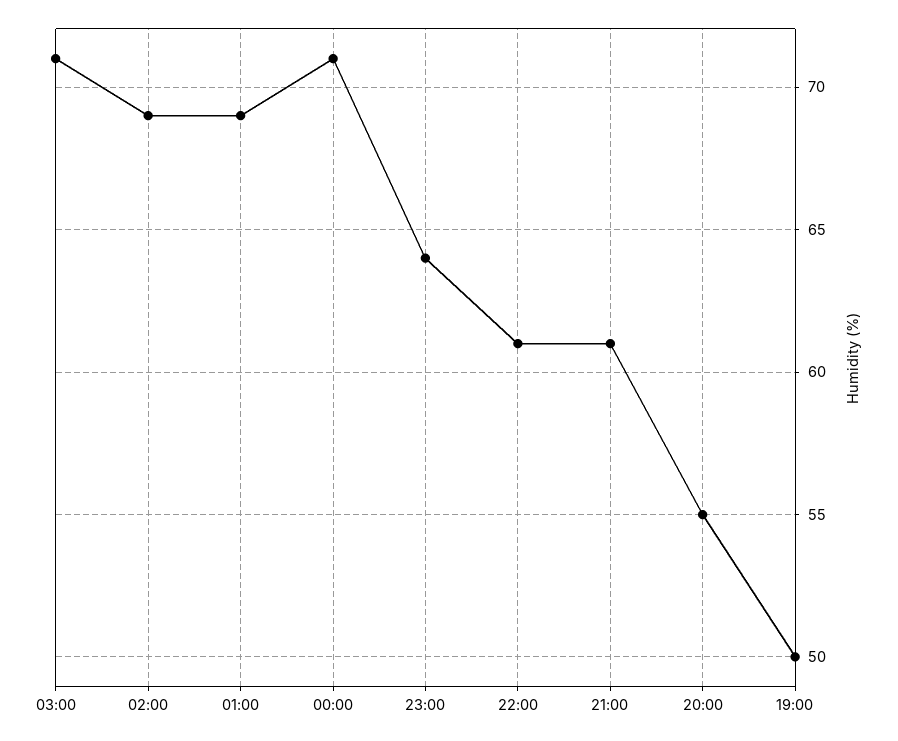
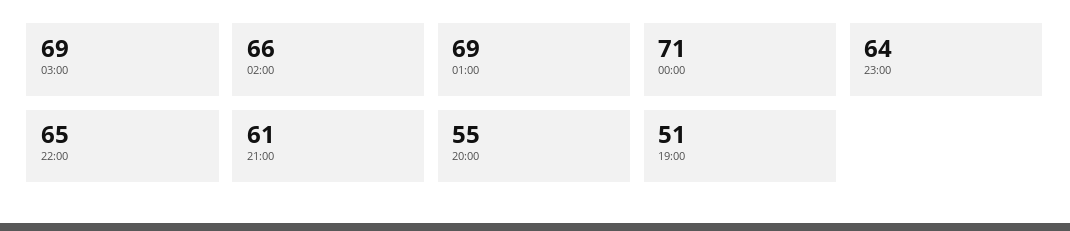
  {
-   "03:00": 71,
+   "03:00": 69,
-   "02:00": 69,
+   "02:00": 66,
    "01:00": 69,
    "00:00": 71,
    "23:00": 64,
-   "22:00": 61,
+   "22:00": 65,
    "21:00": 61,
    "20:00": 55,
-   "19:00": 50
+   "19:00": 51
  }

